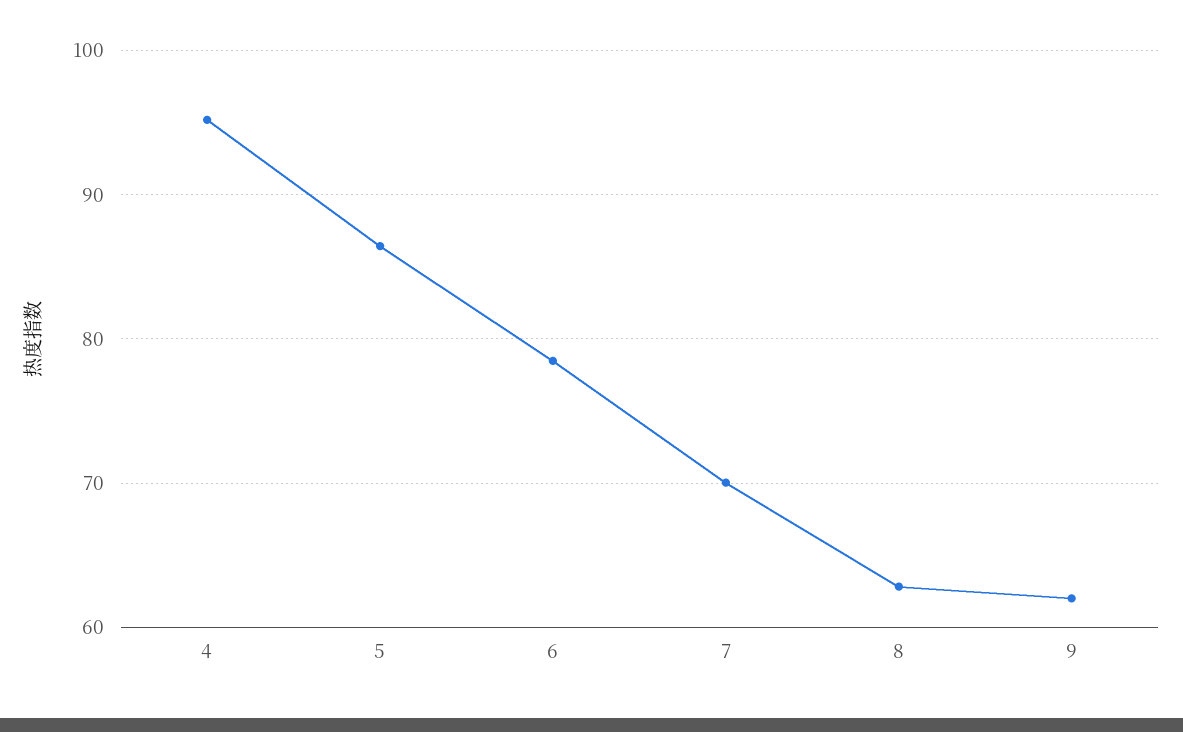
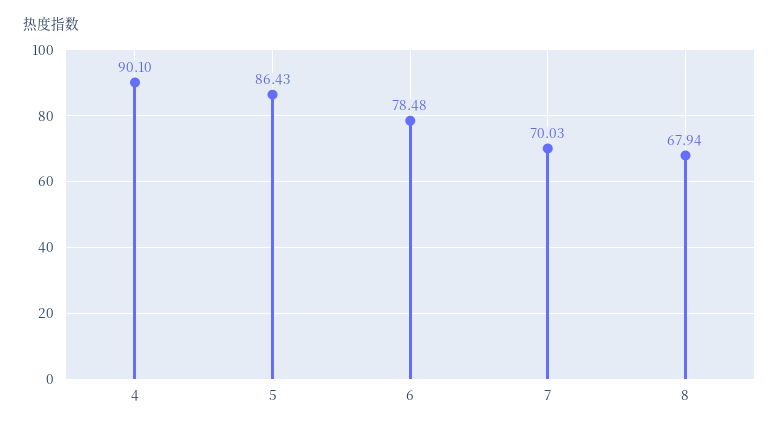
  {
-   "4": 95,
+   "4": 90.1,
    "5": 86.43,
    "6": 78.48,
    "7": 70.03,
-   "8": 63,
+   "8": 67.94
-   "9": 62
  }

